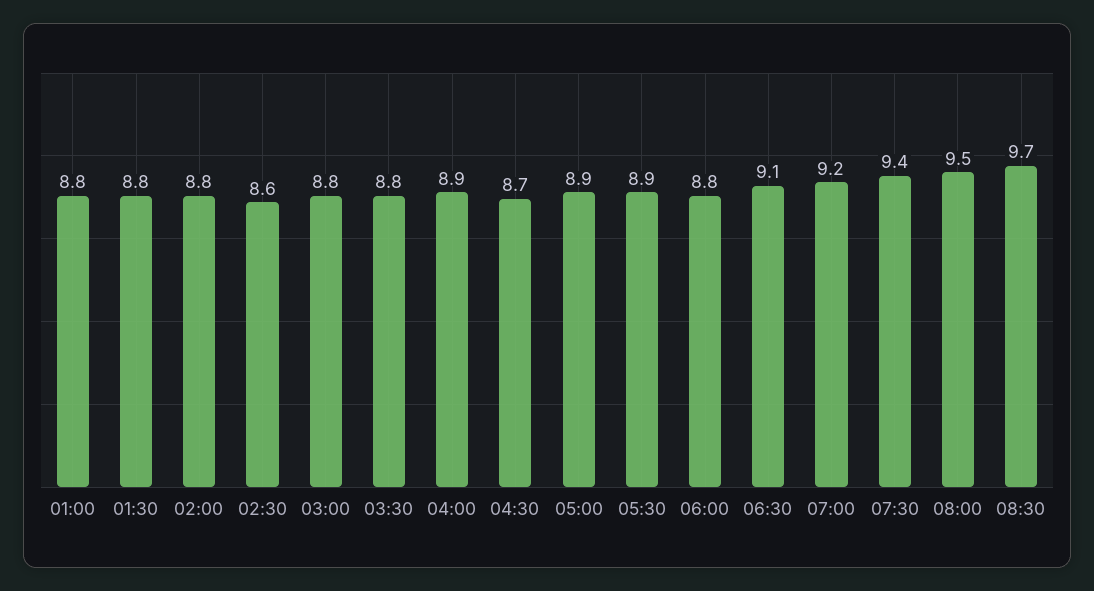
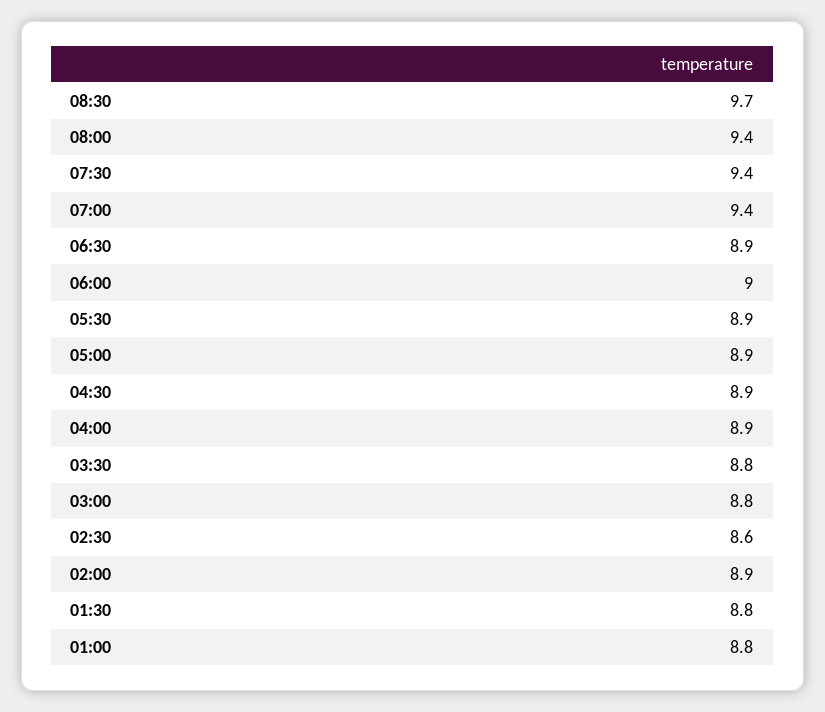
  {
    "01:00": 8.8,
    "01:30": 8.8,
-   "02:00": 8.8,
+   "02:00": 8.9,
    "02:30": 8.6,
    "03:00": 8.8,
    "03:30": 8.8,
    "04:00": 8.9,
-   "04:30": 8.7,
+   "04:30": 8.9,
    "05:00": 8.9,
    "05:30": 8.9,
-   "06:00": 8.8,
+   "06:00": 9,
-   "06:30": 9.1,
+   "06:30": 8.9,
-   "07:00": 9.2,
+   "07:00": 9.4,
    "07:30": 9.4,
-   "08:00": 9.5,
+   "08:00": 9.4,
    "08:30": 9.7
  }

